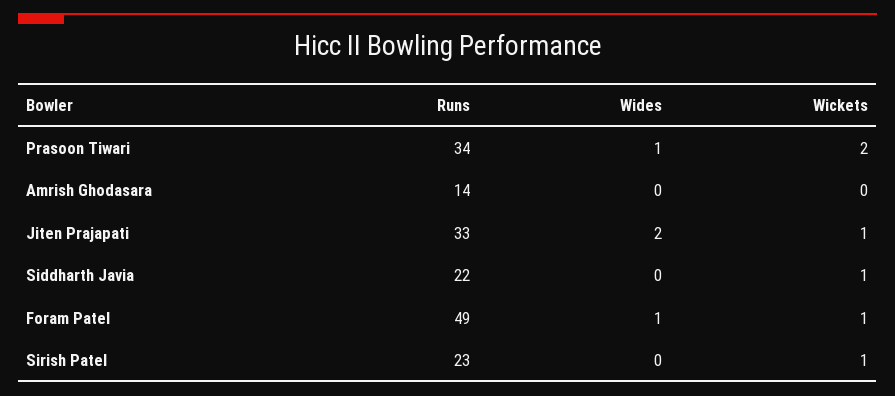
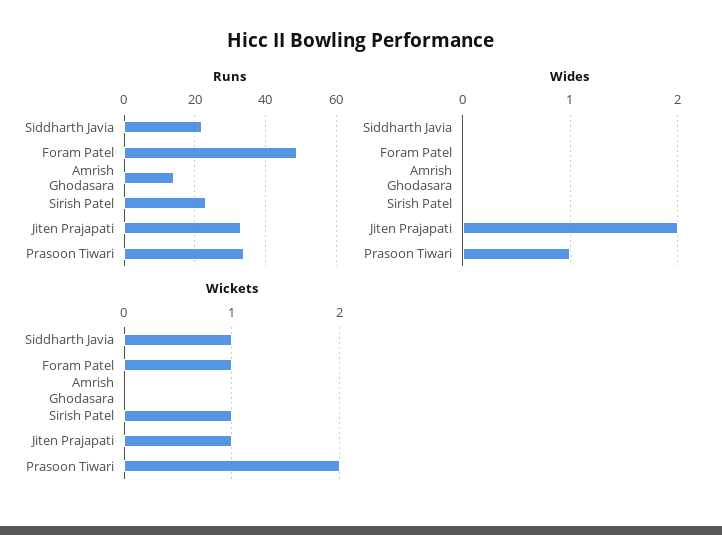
  {
    "Runs": {
      "Prasoon Tiwari": 34,
      "Amrish Ghodasara": 14,
      "Jiten Prajapati": 33,
      "Siddharth Javia": 22,
      "Foram Patel": 49,
      "Sirish Patel": 23
    },
    "Wides": {
      "Prasoon Tiwari": 1,
      "Amrish Ghodasara": 0,
      "Jiten Prajapati": 2,
      "Siddharth Javia": 0,
-     "Foram Patel": 1,
+     "Foram Patel": 0,
      "Sirish Patel": 0
    },
    "Wickets": {
      "Prasoon Tiwari": 2,
      "Amrish Ghodasara": 0,
      "Jiten Prajapati": 1,
      "Siddharth Javia": 1,
      "Foram Patel": 1,
      "Sirish Patel": 1
    }
  }

